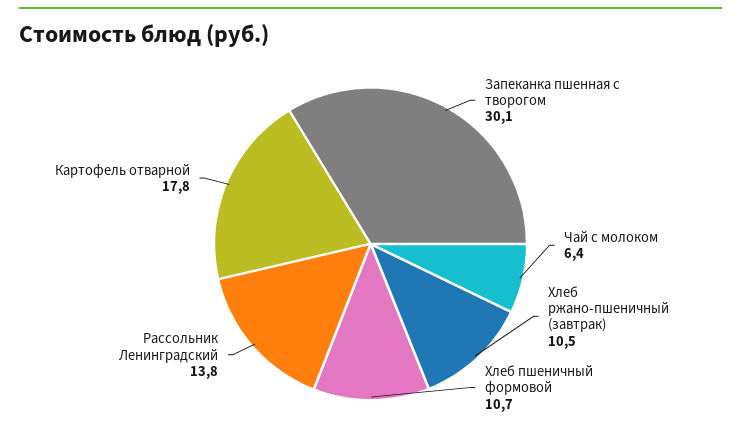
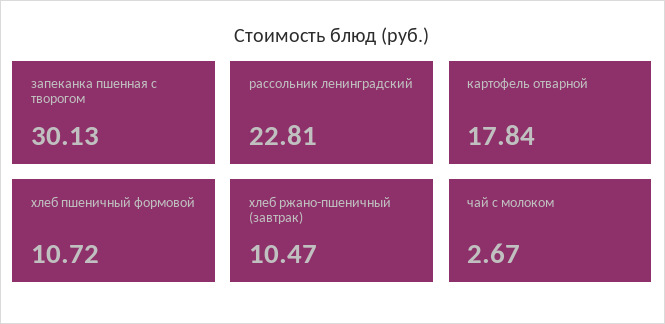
  {
    "Запеканка пшенная с творогом": 30.13,
-   "Чай с молоком": 6.4,
+   "Чай с молоком": 2.67,
    "Хлеб ржано-пшеничный (завтрак)": 10.47,
    "Хлеб пшеничный формовой": 10.72,
-   "Рассольник Ленинградский": 13.8,
+   "Рассольник Ленинградский": 22.81,
    "Картофель отварной": 17.84
  }

